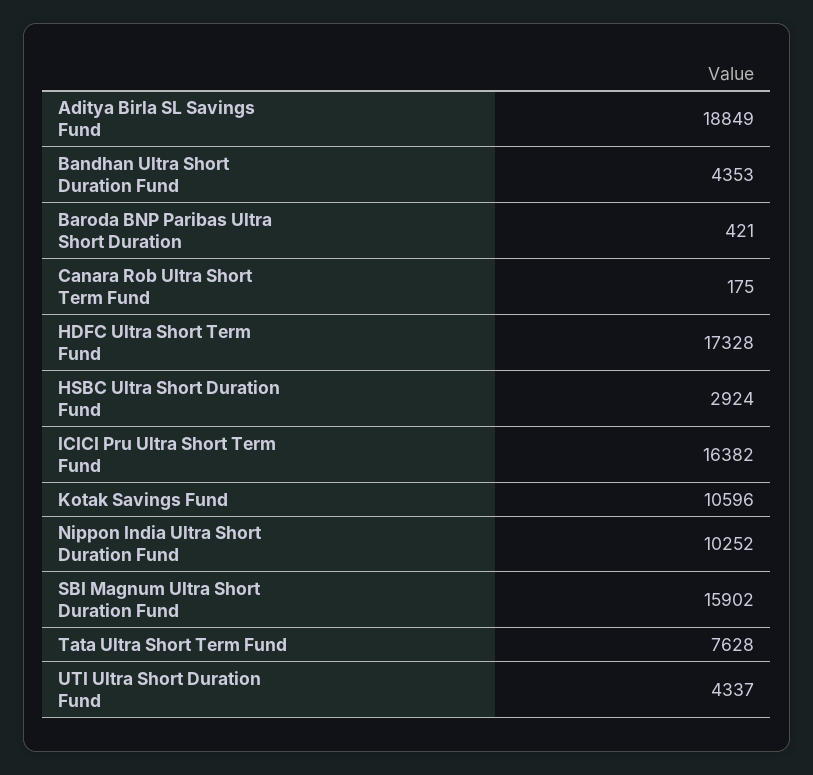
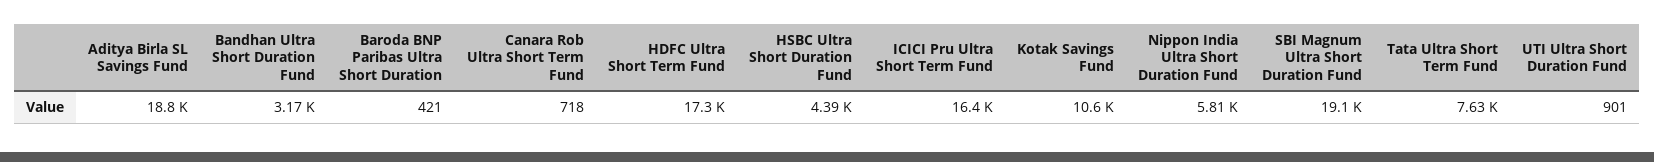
  {
    "Aditya Birla SL Savings Fund": 18849,
-   "Bandhan Ultra Short Duration Fund": 4353,
+   "Bandhan Ultra Short Duration Fund": 3170,
    "Baroda BNP Paribas Ultra Short Duration": 421,
-   "Canara Rob Ultra Short Term Fund": 175,
+   "Canara Rob Ultra Short Term Fund": 718,
    "HDFC Ultra Short Term Fund": 17328,
-   "HSBC Ultra Short Duration Fund": 2924,
+   "HSBC Ultra Short Duration Fund": 4390,
    "ICICI Pru Ultra Short Term Fund": 16382,
    "Kotak Savings Fund": 10596,
-   "Nippon India Ultra Short Duration Fund": 10252,
+   "Nippon India Ultra Short Duration Fund": 5810,
-   "SBI Magnum Ultra Short Duration Fund": 15902,
+   "SBI Magnum Ultra Short Duration Fund": 19100,
    "Tata Ultra Short Term Fund": 7628,
-   "UTI Ultra Short Duration Fund": 4337
+   "UTI Ultra Short Duration Fund": 901
  }

